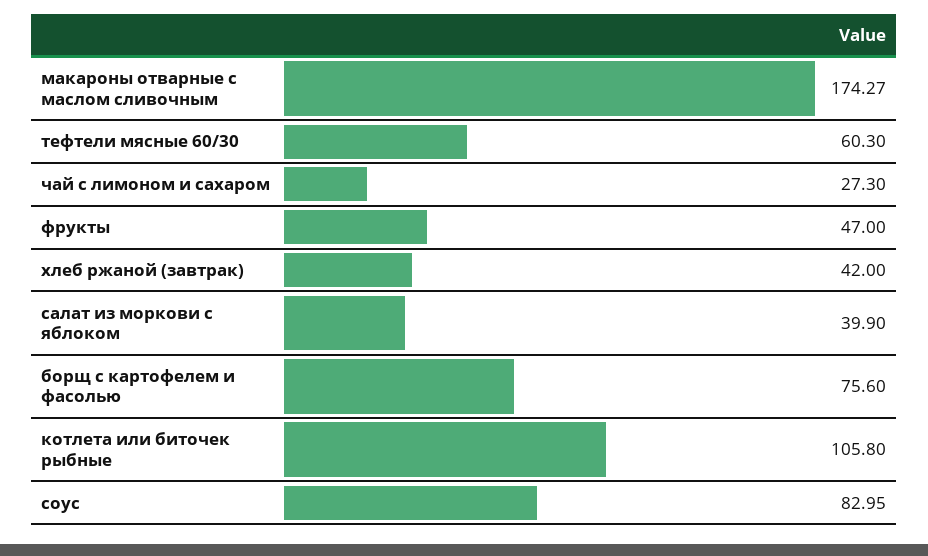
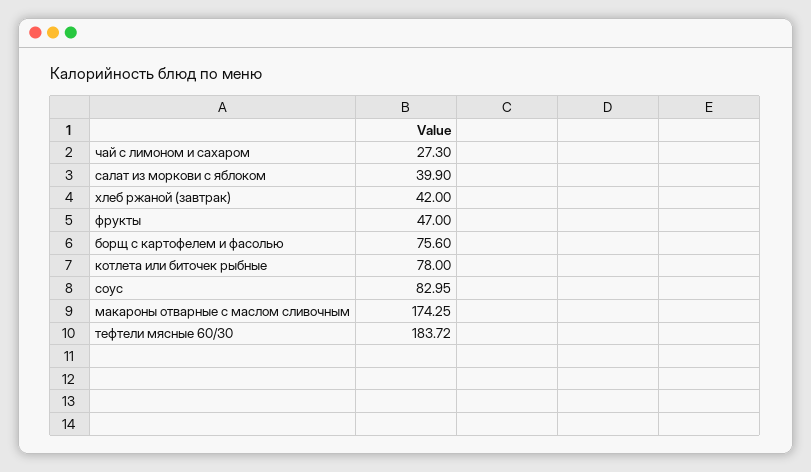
  {
-   "макароны отварные с маслом сливочным": 174.27,
+   "макароны отварные с маслом сливочным": 174.25,
-   "тефтели мясные 60/30": 60.3,
+   "тефтели мясные 60/30": 183.72,
    "чай с лимоном и сахаром": 27.3,
    "фрукты": 47,
    "хлеб ржаной (завтрак)": 42,
    "салат из моркови с яблоком": 39.9,
    "борщ с картофелем и фасолью": 75.6,
-   "котлета или биточек рыбные": 105.8,
+   "котлета или биточек рыбные": 78,
    "соус": 82.95
  }

